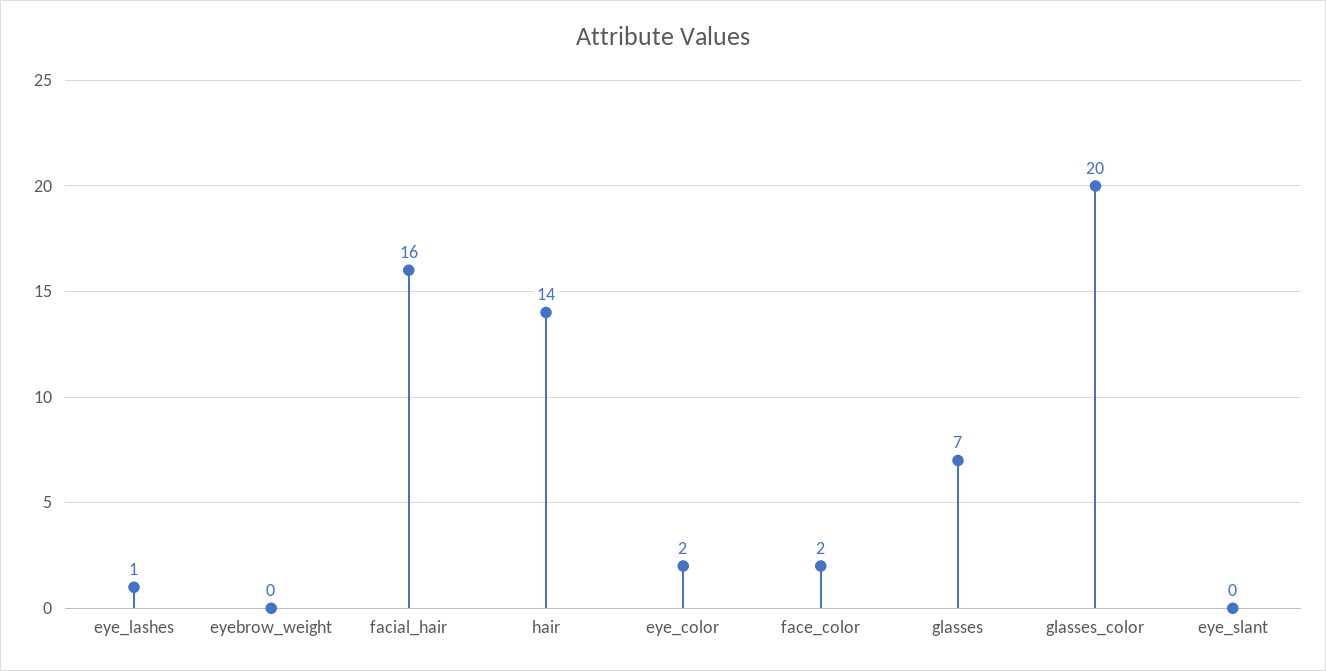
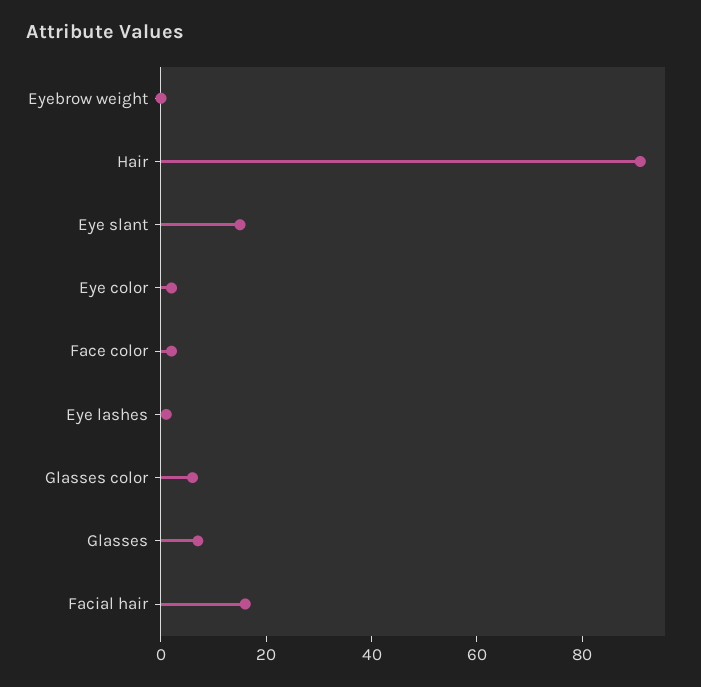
  {
    "eye_lashes": 1,
    "eyebrow_weight": 0,
    "facial_hair": 16,
-   "hair": 14,
+   "hair": 90,
    "eye_color": 2,
    "face_color": 2,
    "glasses": 7,
-   "glasses_color": 20,
+   "glasses_color": 5,
-   "eye_slant": 0
+   "eye_slant": 15
  }

